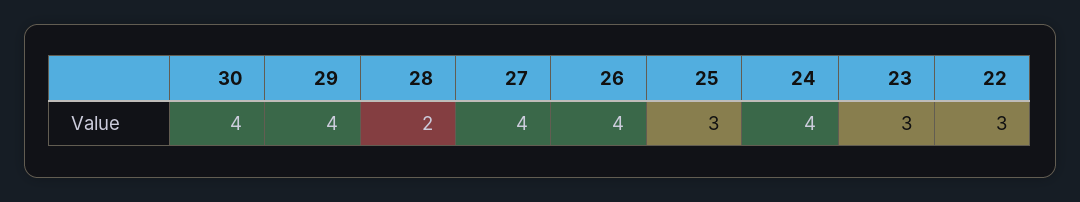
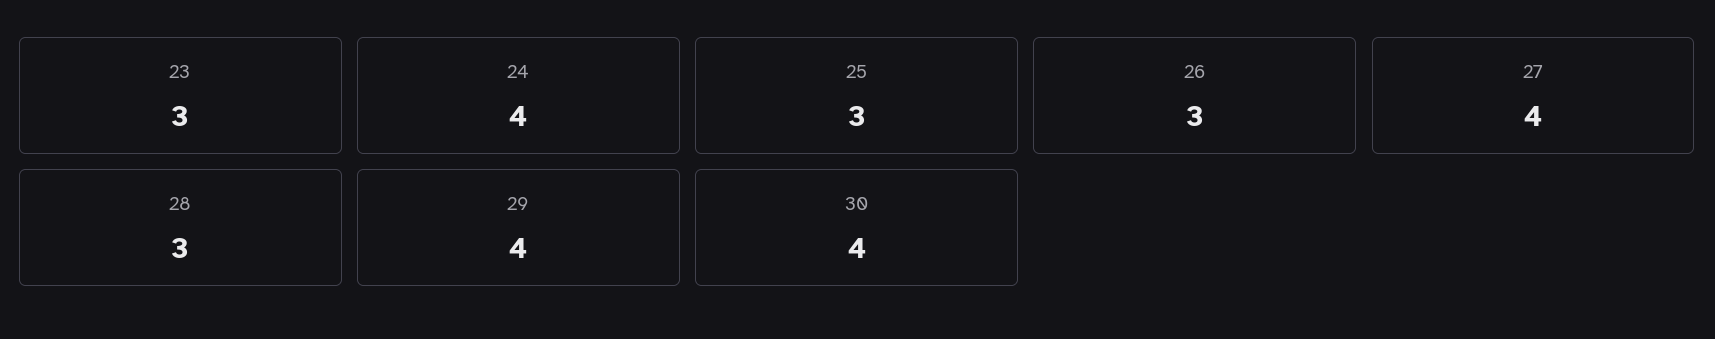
  {
    "30": 4,
    "29": 4,
-   "28": 2,
+   "28": 3,
    "27": 4,
-   "26": 4,
+   "26": 3,
    "25": 3,
    "24": 4,
-   "23": 3,
+   "23": 3
-   "22": 3
  }

